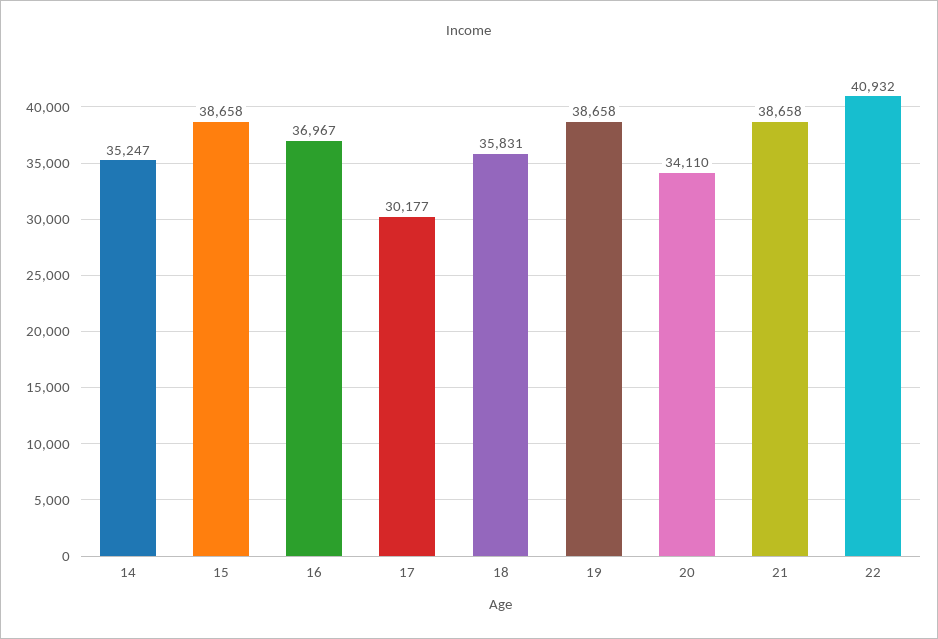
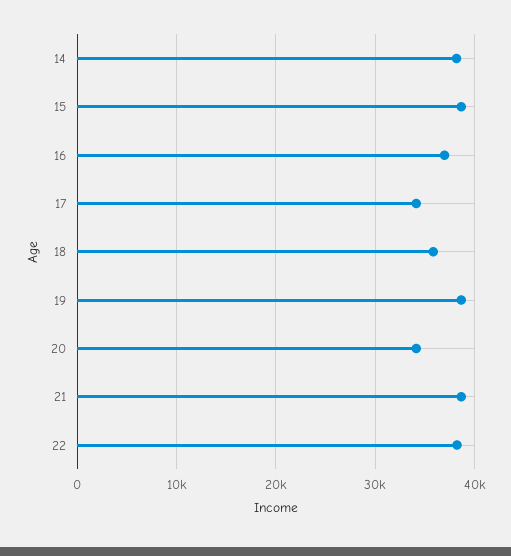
  {
-   "14": 35247,
+   "14": 38000,
    "15": 38658,
    "16": 36967,
-   "17": 30177,
+   "17": 34000,
    "18": 35831,
    "19": 38658,
    "20": 34110,
    "21": 38658,
-   "22": 40932
+   "22": 38000
  }

